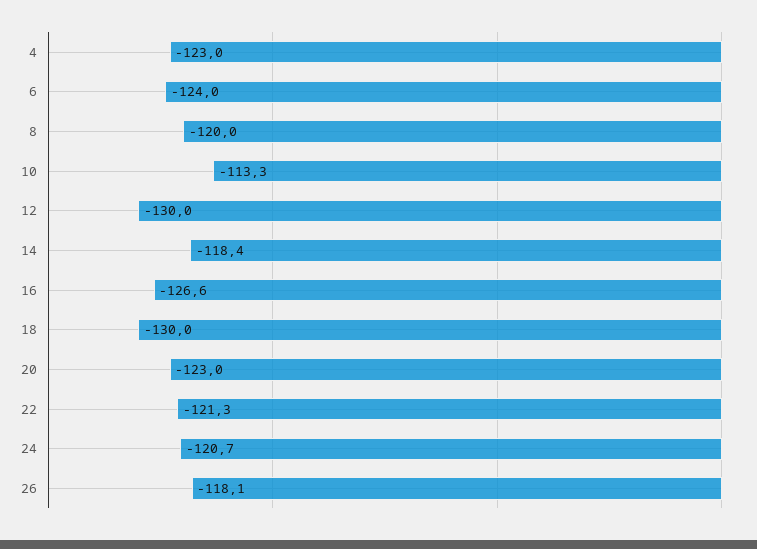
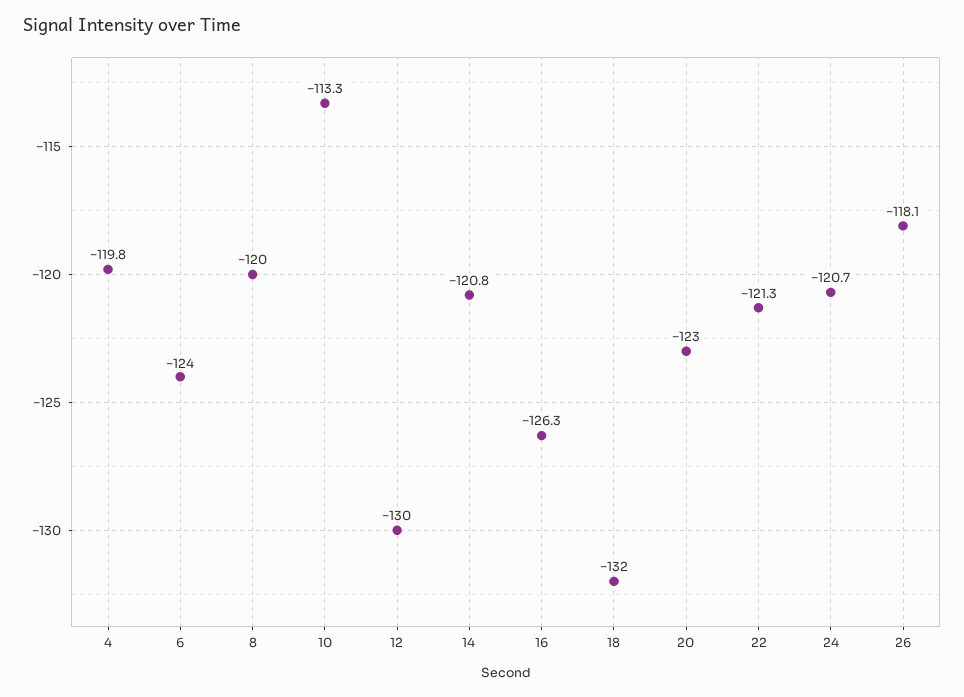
  {
-   "4": -123,
+   "4": -119.8,
    "6": -124,
    "8": -120,
    "10": -113.3,
    "12": -130,
-   "14": -118.4,
+   "14": -120.8,
-   "16": -126.6,
+   "16": -126.3,
-   "18": -130,
+   "18": -132,
    "20": -123,
    "22": -121.3,
    "24": -120.7,
    "26": -118.1
  }

